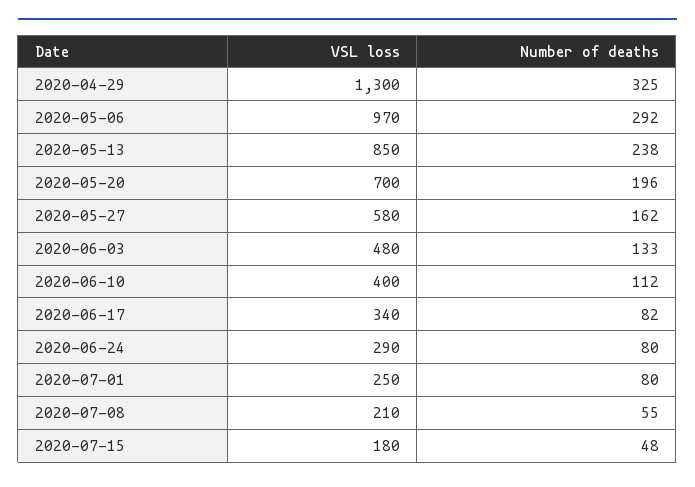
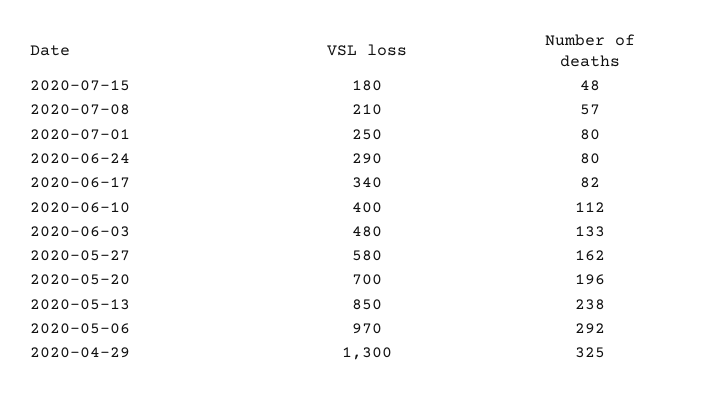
  {
    "VSL loss": {
      "2020-04-29": 1300,
      "2020-05-06": 970,
      "2020-05-13": 850,
      "2020-05-20": 700,
      "2020-05-27": 580,
      "2020-06-03": 480,
      "2020-06-10": 400,
      "2020-06-17": 340,
      "2020-06-24": 290,
      "2020-07-01": 250,
      "2020-07-08": 210,
      "2020-07-15": 180
    },
    "Number of deaths": {
      "2020-04-29": 325,
      "2020-05-06": 292,
      "2020-05-13": 238,
      "2020-05-20": 196,
      "2020-05-27": 162,
      "2020-06-03": 133,
      "2020-06-10": 112,
      "2020-06-17": 82,
      "2020-06-24": 80,
      "2020-07-01": 80,
-     "2020-07-08": 55,
+     "2020-07-08": 57,
      "2020-07-15": 48
    }
  }

